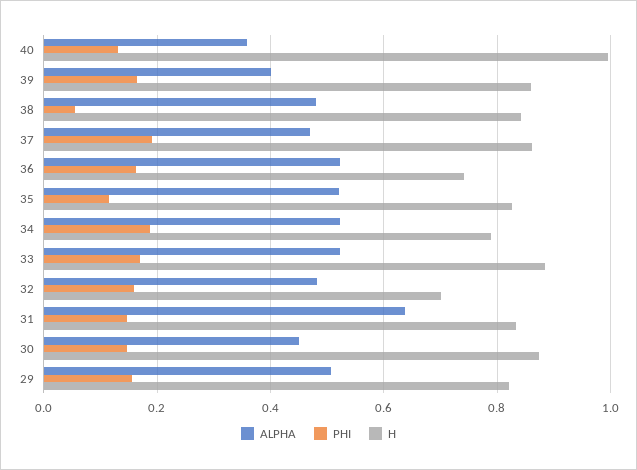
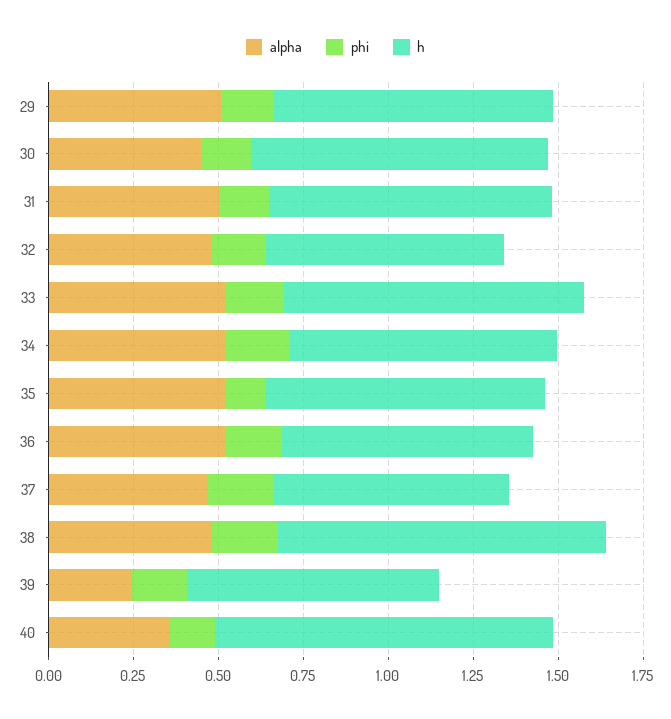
  {
    "ALPHA": {
      "40": 0.36,
-     "39": 0.4,
+     "39": 0.25,
      "38": 0.48,
      "37": 0.48,
      "36": 0.52,
      "35": 0.52,
      "34": 0.52,
      "33": 0.52,
      "32": 0.48,
-     "31": 0.64,
+     "31": 0.5,
      "30": 0.44,
      "29": 0.5
    },
    "PHI": {
      "40": 0.14,
      "39": 0.16,
-     "38": 0.06,
+     "38": 0.2,
      "37": 0.2,
      "36": 0.16,
      "35": 0.12,
      "34": 0.18,
      "33": 0.16,
      "32": 0.16,
      "31": 0.14,
      "30": 0.14,
      "29": 0.16
    },
    "H": {
      "40": 1,
-     "39": 0.86,
+     "39": 0.75,
-     "38": 0.84,
+     "38": 0.95,
-     "37": 0.86,
+     "37": 0.7,
      "36": 0.74,
      "35": 0.82,
      "34": 0.78,
      "33": 0.88,
      "32": 0.7,
      "31": 0.84,
      "30": 0.88,
      "29": 0.82
    }
  }

